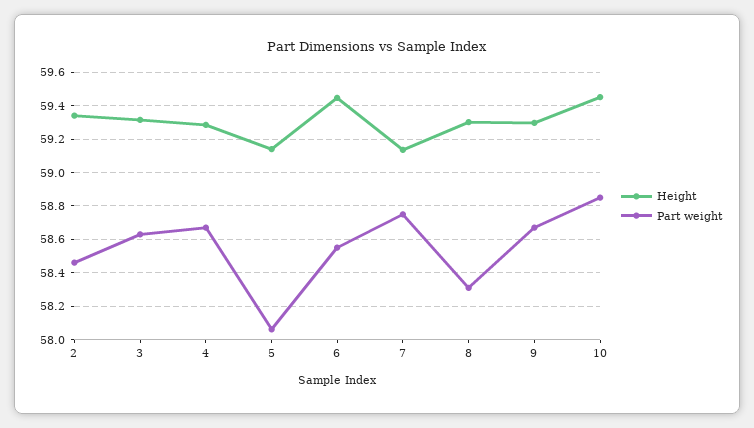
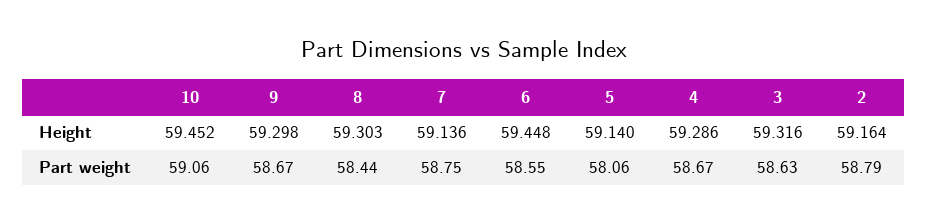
  {
    "Height": {
-     "2": 59.35,
+     "2": 59.164,
      "3": 59.316,
      "4": 59.286,
      "5": 59.14,
      "6": 59.448,
      "7": 59.136,
      "8": 59.303,
      "9": 59.298,
      "10": 59.452
    },
    "Part weight": {
-     "2": 58.45,
+     "2": 58.79,
      "3": 58.63,
      "4": 58.67,
      "5": 58.06,
      "6": 58.55,
      "7": 58.75,
-     "8": 58.3,
+     "8": 58.44,
      "9": 58.67,
-     "10": 58.85
+     "10": 59.06
    }
  }

